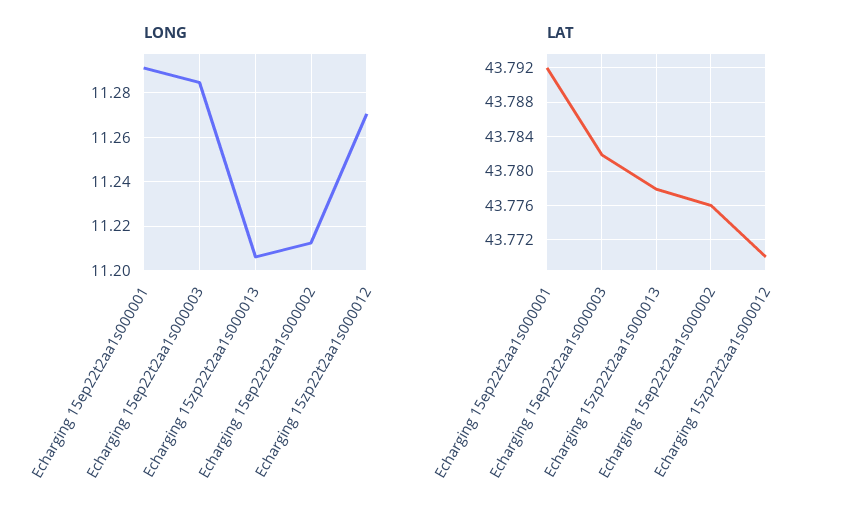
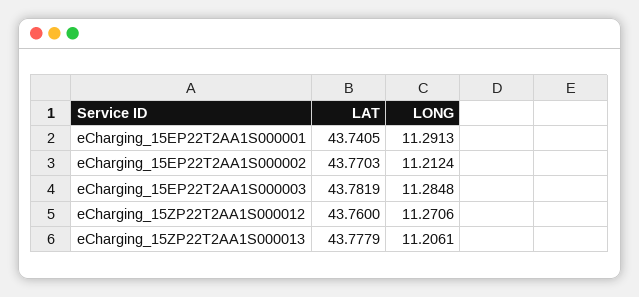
  {
    "LONG": {
      "Echarging 15ep22t2aa1s000001": 11.2913,
      "Echarging 15ep22t2aa1s000003": 11.2848,
      "Echarging 15zp22t2aa1s000013": 11.2061,
      "Echarging 15ep22t2aa1s000002": 11.2124,
      "Echarging 15zp22t2aa1s000012": 11.2706
    },
    "LAT": {
-     "Echarging 15ep22t2aa1s000001": 43.792,
+     "Echarging 15ep22t2aa1s000001": 43.7405,
      "Echarging 15ep22t2aa1s000003": 43.7819,
      "Echarging 15zp22t2aa1s000013": 43.7779,
-     "Echarging 15ep22t2aa1s000002": 43.776,
+     "Echarging 15ep22t2aa1s000002": 43.7703,
-     "Echarging 15zp22t2aa1s000012": 43.77
+     "Echarging 15zp22t2aa1s000012": 43.76
    }
  }

